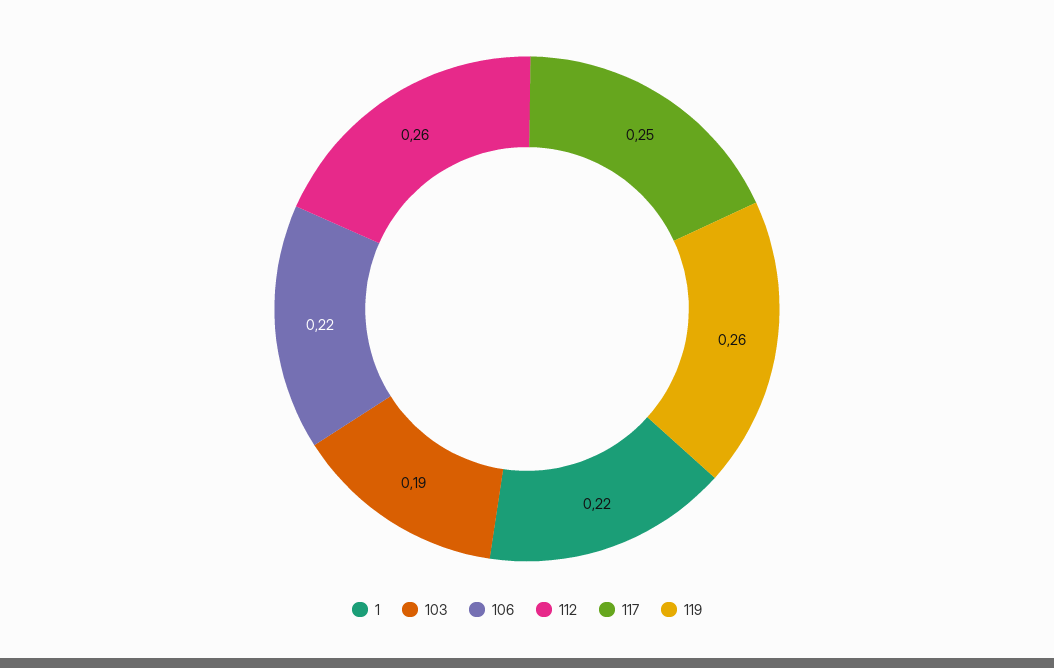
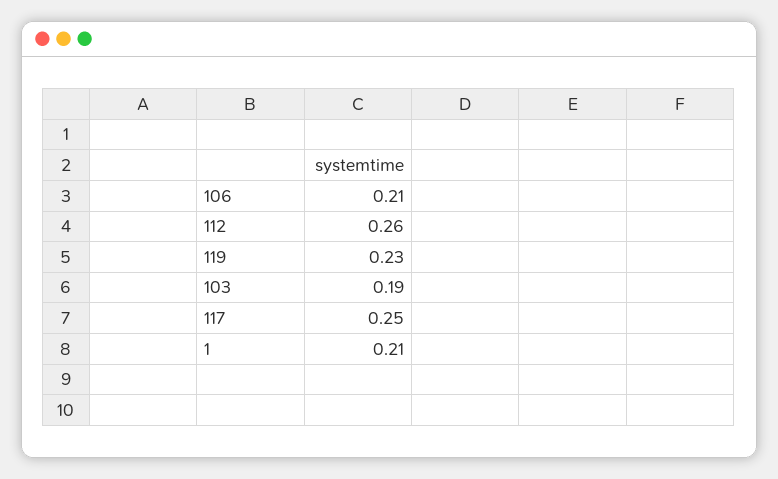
  {
-   "1": 0.22,
+   "1": 0.21,
    "103": 0.19,
-   "106": 0.22,
+   "106": 0.21,
    "112": 0.26,
    "117": 0.25,
-   "119": 0.26
+   "119": 0.23
  }

